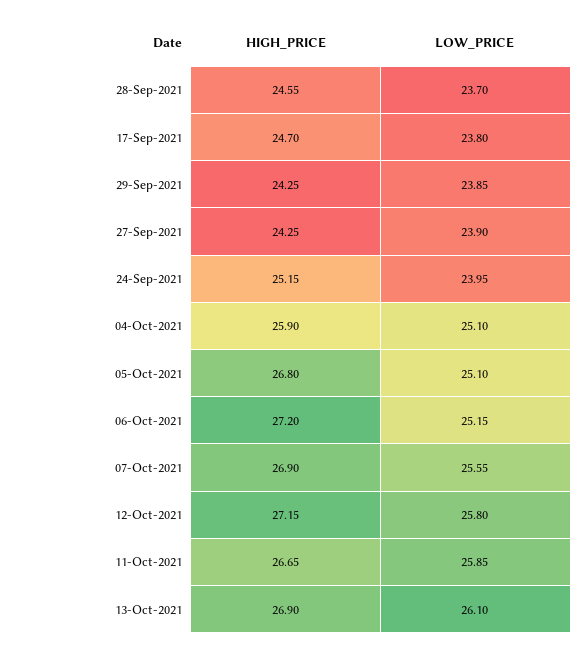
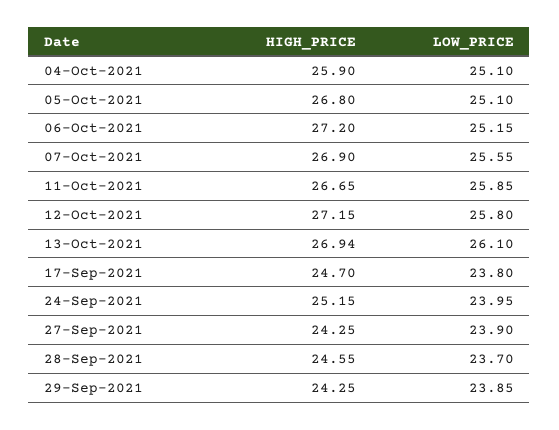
  {
    "HIGH_PRICE": {
      "28-Sep-2021": 24.55,
      "17-Sep-2021": 24.7,
      "29-Sep-2021": 24.25,
      "27-Sep-2021": 24.25,
      "24-Sep-2021": 25.15,
      "04-Oct-2021": 25.9,
      "05-Oct-2021": 26.8,
      "06-Oct-2021": 27.2,
      "07-Oct-2021": 26.9,
      "12-Oct-2021": 27.15,
      "11-Oct-2021": 26.65,
-     "13-Oct-2021": 26.9
+     "13-Oct-2021": 26.94
    },
    "LOW_PRICE": {
      "28-Sep-2021": 23.7,
      "17-Sep-2021": 23.8,
      "29-Sep-2021": 23.85,
      "27-Sep-2021": 23.9,
      "24-Sep-2021": 23.95,
      "04-Oct-2021": 25.1,
      "05-Oct-2021": 25.1,
      "06-Oct-2021": 25.15,
      "07-Oct-2021": 25.55,
      "12-Oct-2021": 25.8,
      "11-Oct-2021": 25.85,
      "13-Oct-2021": 26.1
    }
  }

